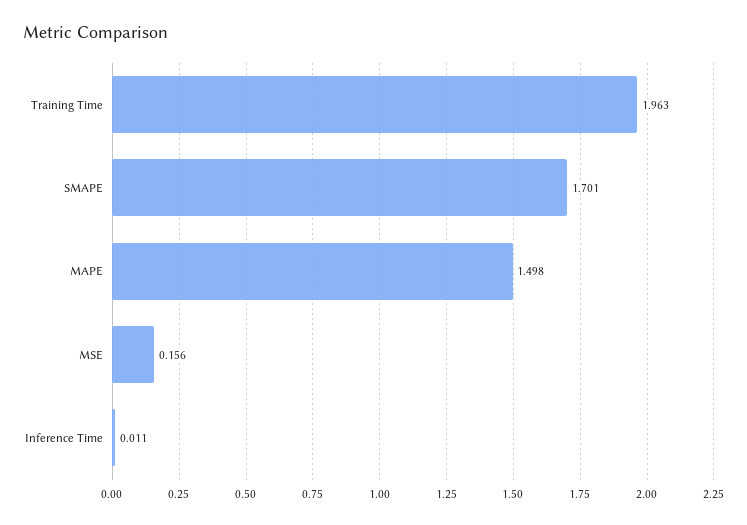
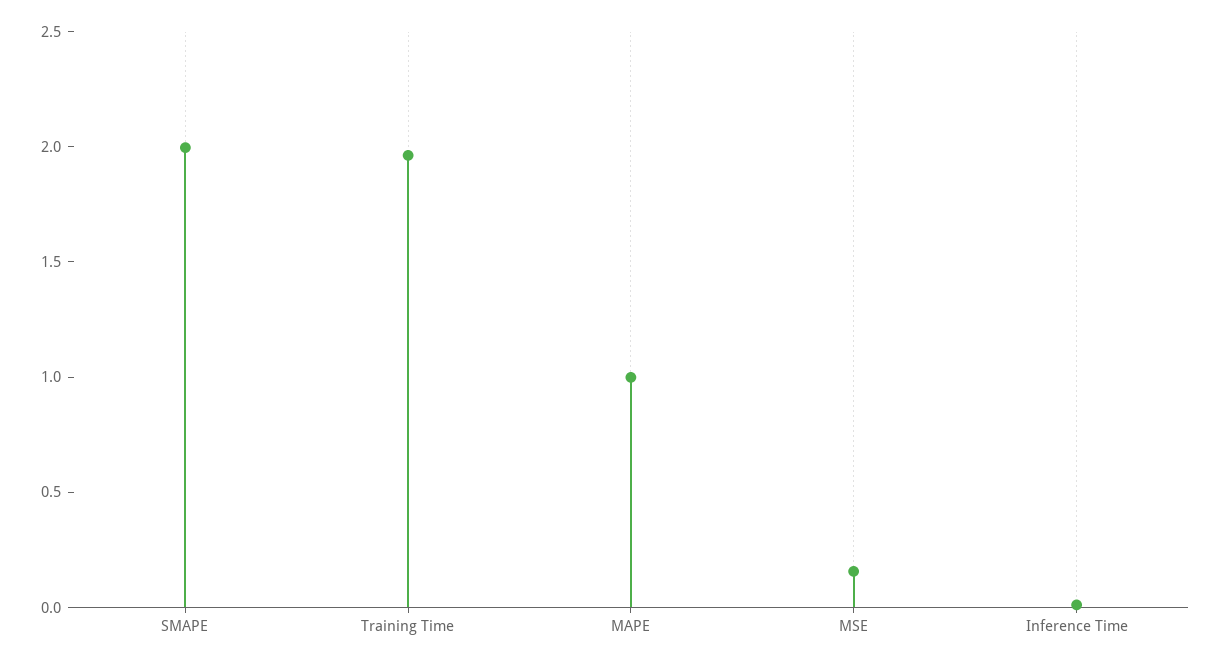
  {
    "Training Time": 1.963,
-   "SMAPE": 1.701,
+   "SMAPE": 2,
-   "MAPE": 1.498,
+   "MAPE": 1,
    "MSE": 0.156,
    "Inference Time": 0.011
  }

